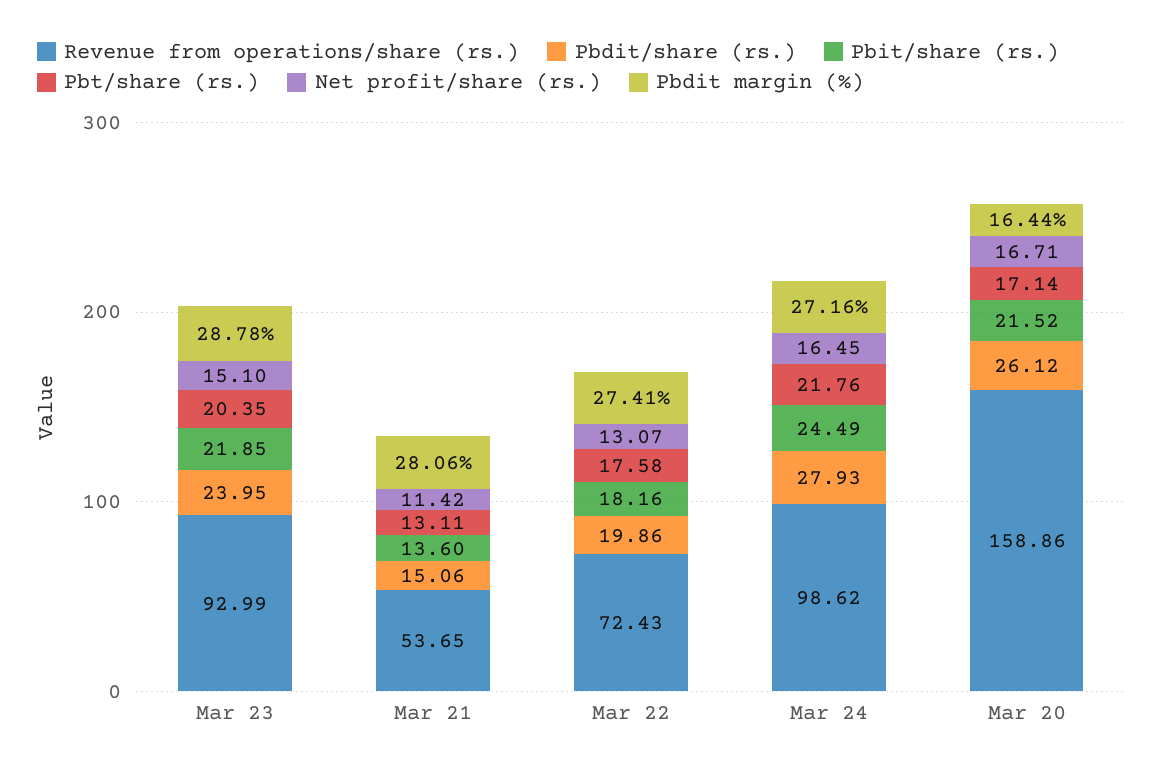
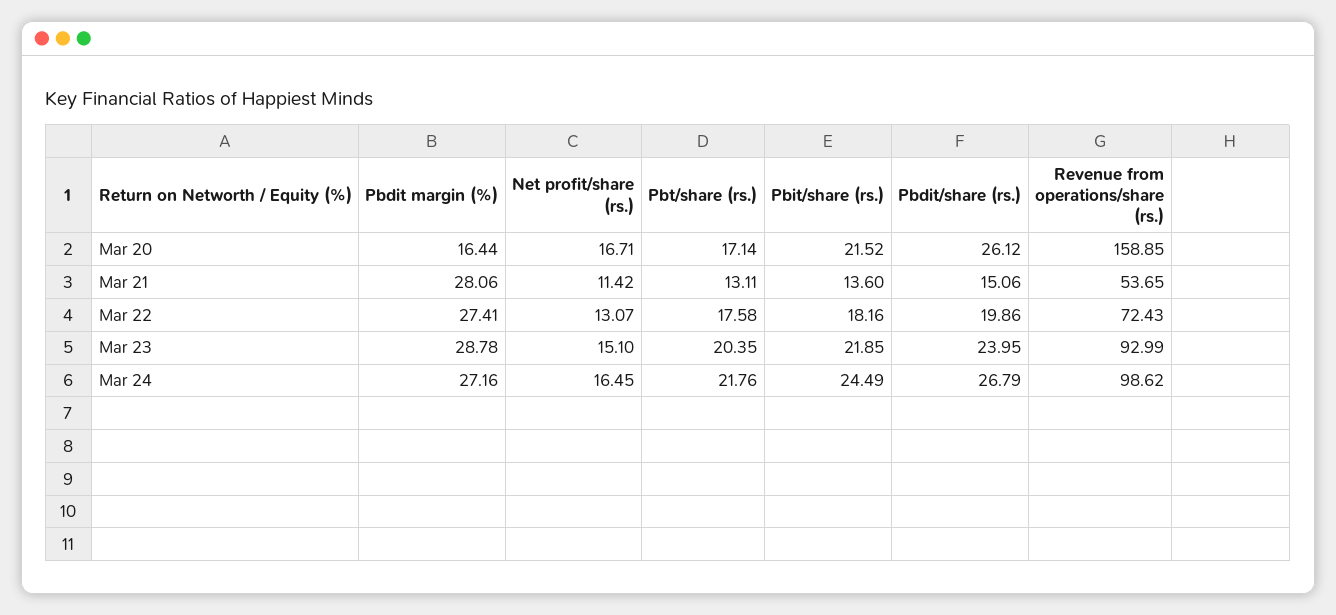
  {
    "Revenue from operations/share (rs.)": {
      "Mar 23": 92.99,
      "Mar 21": 53.65,
      "Mar 22": 72.43,
      "Mar 24": 98.62,
-     "Mar 20": 158.86
+     "Mar 20": 158.85
    },
    "Pbdit/share (rs.)": {
      "Mar 23": 23.95,
      "Mar 21": 15.06,
      "Mar 22": 19.86,
-     "Mar 24": 27.93,
+     "Mar 24": 26.79,
      "Mar 20": 26.12
    },
    "Pbit/share (rs.)": {
      "Mar 23": 21.85,
      "Mar 21": 13.6,
      "Mar 22": 18.16,
      "Mar 24": 24.49,
      "Mar 20": 21.52
    },
    "Pbt/share (rs.)": {
      "Mar 23": 20.35,
      "Mar 21": 13.11,
      "Mar 22": 17.58,
      "Mar 24": 21.76,
      "Mar 20": 17.14
    },
    "Net profit/share (rs.)": {
      "Mar 23": 15.1,
      "Mar 21": 11.42,
      "Mar 22": 13.07,
      "Mar 24": 16.45,
      "Mar 20": 16.71
    },
    "Pbdit margin (%)": {
      "Mar 23": 28.78,
      "Mar 21": 28.06,
      "Mar 22": 27.41,
      "Mar 24": 27.16,
      "Mar 20": 16.44
    }
  }

